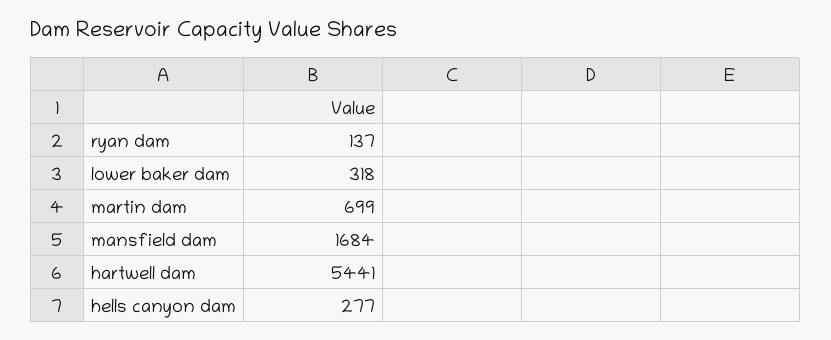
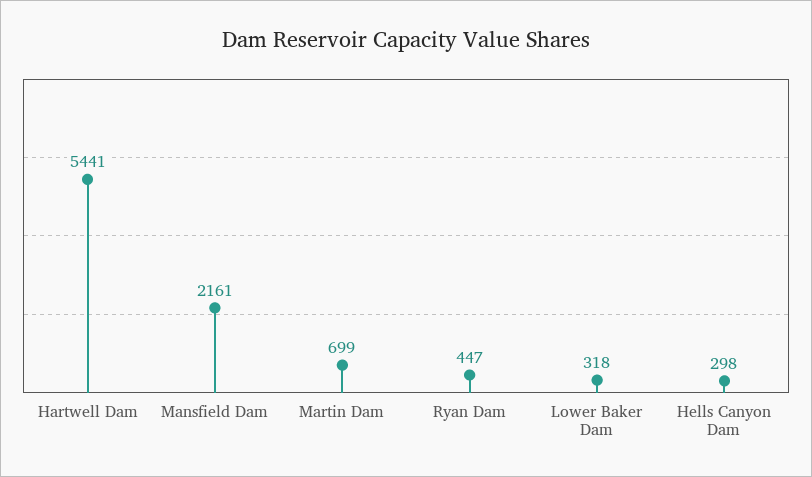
  {
-   "ryan dam": 137,
+   "ryan dam": 447,
    "lower baker dam": 318,
    "martin dam": 699,
-   "mansfield dam": 1684,
+   "mansfield dam": 2161,
    "hartwell dam": 5441,
-   "hells canyon dam": 277
+   "hells canyon dam": 298
  }

